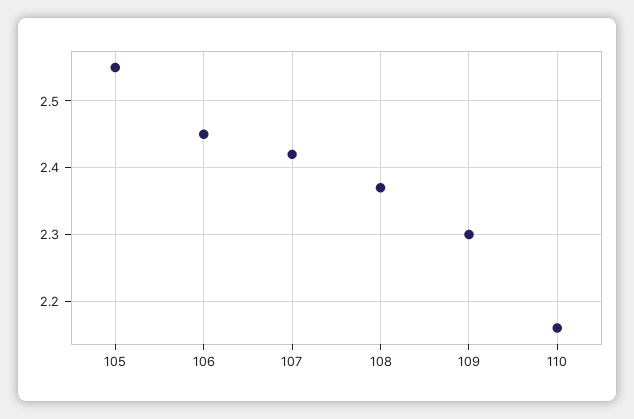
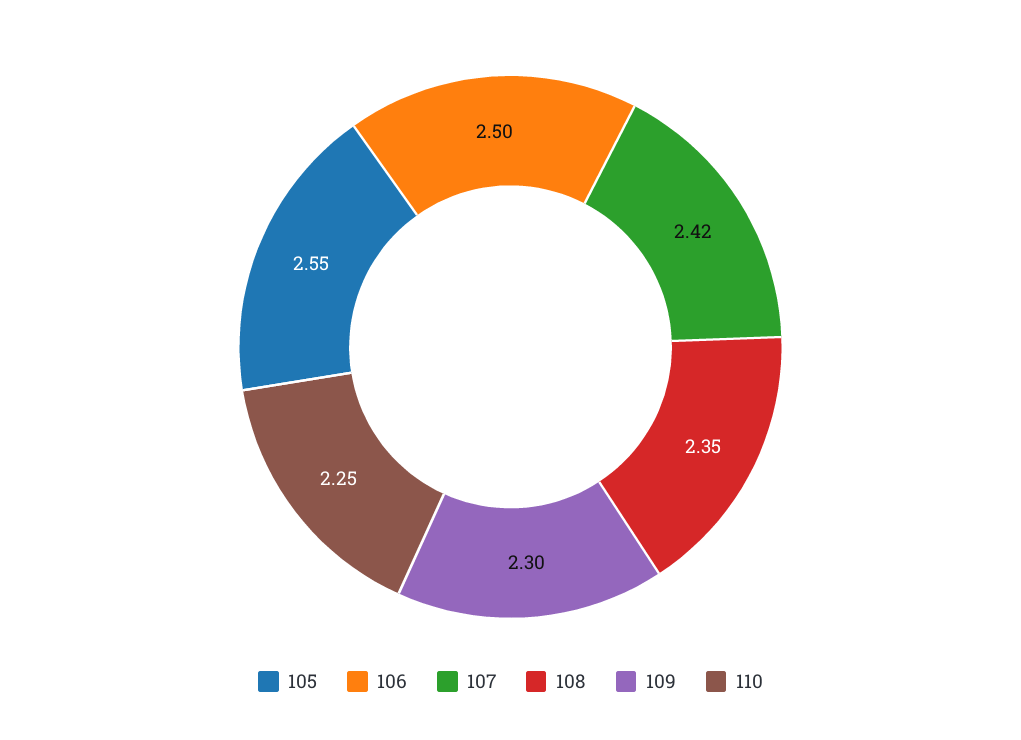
  {
    "105": 2.55,
-   "106": 2.45,
+   "106": 2.5,
    "107": 2.42,
-   "108": 2.37,
+   "108": 2.35,
    "109": 2.3,
-   "110": 2.16
+   "110": 2.25
  }

